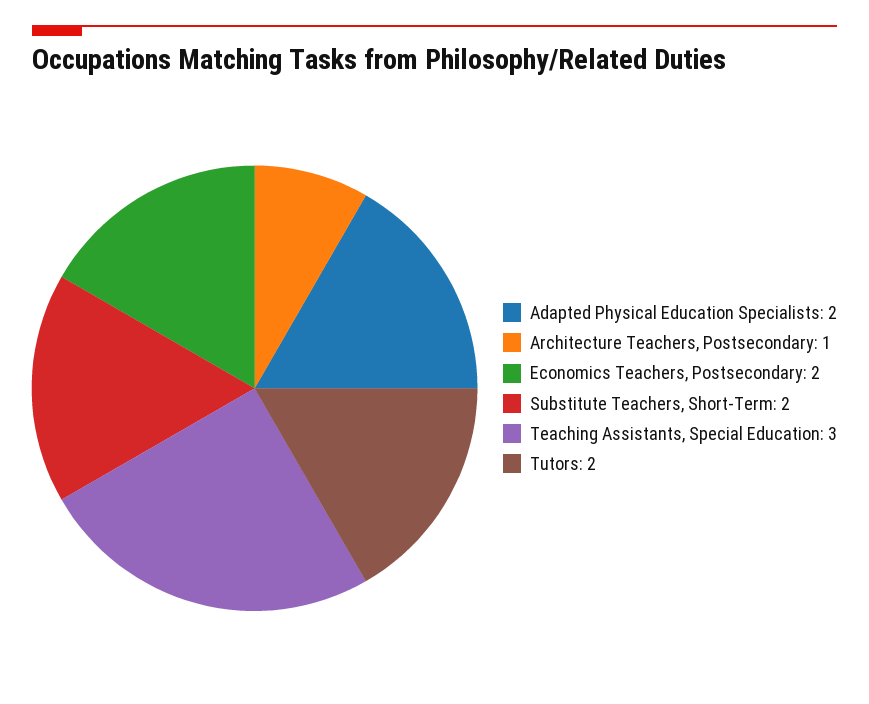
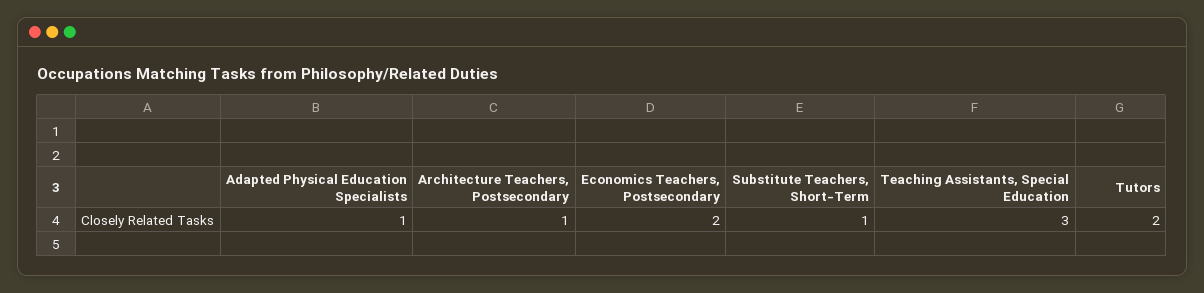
  {
-   "Adapted Physical Education Specialists": 2,
+   "Adapted Physical Education Specialists": 1,
    "Architecture Teachers, Postsecondary": 1,
    "Economics Teachers, Postsecondary": 2,
-   "Substitute Teachers, Short-Term": 2,
+   "Substitute Teachers, Short-Term": 1,
    "Teaching Assistants, Special Education": 3,
    "Tutors": 2
  }

